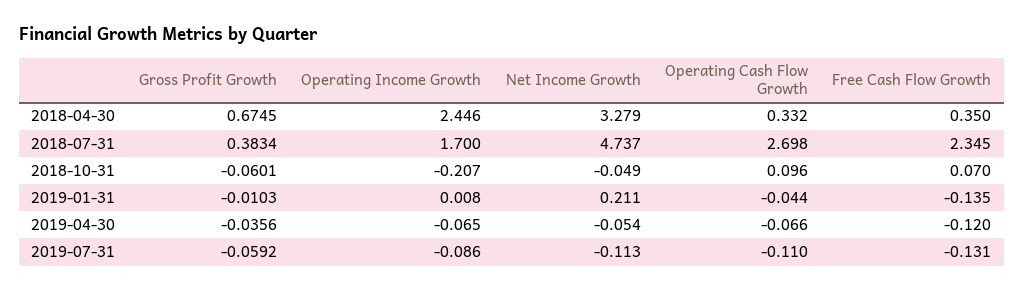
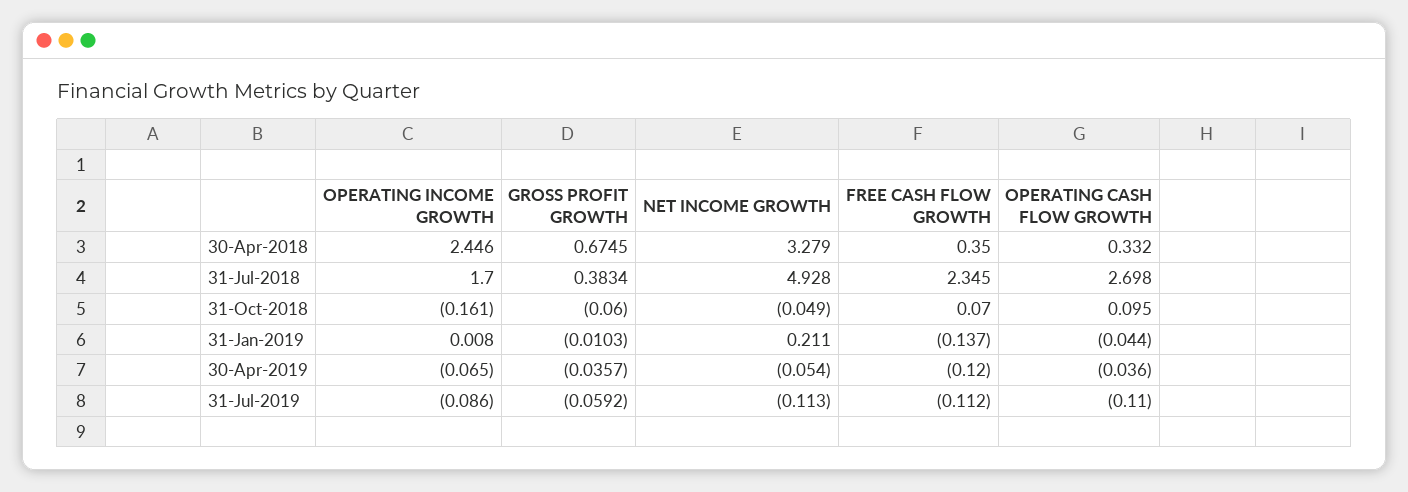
  {
    "Gross Profit Growth": {
      "2018-04-30": 0.6745,
      "2018-07-31": 0.3834,
-     "2018-10-31": -0.0601,
+     "2018-10-31": -0.06,
      "2019-01-31": -0.0103,
-     "2019-04-30": -0.0356,
+     "2019-04-30": -0.0357,
      "2019-07-31": -0.0592
    },
    "Operating Income Growth": {
      "2018-04-30": 2.446,
      "2018-07-31": 1.7,
-     "2018-10-31": -0.207,
+     "2018-10-31": -0.161,
      "2019-01-31": 0.008,
      "2019-04-30": -0.065,
      "2019-07-31": -0.086
    },
    "Net Income Growth": {
      "2018-04-30": 3.279,
-     "2018-07-31": 4.737,
+     "2018-07-31": 4.928,
      "2018-10-31": -0.049,
      "2019-01-31": 0.211,
      "2019-04-30": -0.054,
      "2019-07-31": -0.113
    },
    "Operating Cash Flow Growth": {
      "2018-04-30": 0.332,
      "2018-07-31": 2.698,
-     "2018-10-31": 0.096,
+     "2018-10-31": 0.095,
      "2019-01-31": -0.044,
-     "2019-04-30": -0.066,
+     "2019-04-30": -0.036,
      "2019-07-31": -0.11
    },
    "Free Cash Flow Growth": {
      "2018-04-30": 0.35,
      "2018-07-31": 2.345,
      "2018-10-31": 0.07,
-     "2019-01-31": -0.135,
+     "2019-01-31": -0.137,
      "2019-04-30": -0.12,
-     "2019-07-31": -0.131
+     "2019-07-31": -0.112
    }
  }

